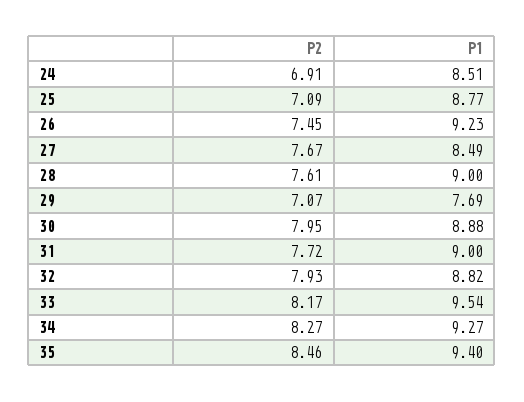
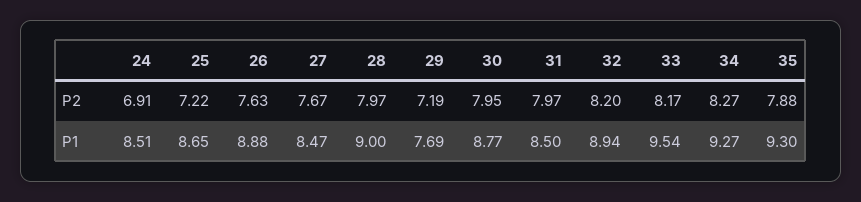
  {
    "P2": {
      "24": 6.91,
-     "25": 7.09,
+     "25": 7.22,
-     "26": 7.45,
+     "26": 7.63,
      "27": 7.67,
-     "28": 7.61,
+     "28": 7.97,
-     "29": 7.07,
+     "29": 7.19,
      "30": 7.95,
-     "31": 7.72,
+     "31": 7.97,
-     "32": 7.93,
+     "32": 8.2,
      "33": 8.17,
      "34": 8.27,
-     "35": 8.46
+     "35": 7.88
    },
    "P1": {
      "24": 8.51,
-     "25": 8.77,
+     "25": 8.65,
-     "26": 9.23,
+     "26": 8.88,
-     "27": 8.49,
+     "27": 8.47,
      "28": 9,
      "29": 7.69,
-     "30": 8.88,
+     "30": 8.77,
-     "31": 9,
+     "31": 8.5,
-     "32": 8.82,
+     "32": 8.94,
      "33": 9.54,
      "34": 9.27,
-     "35": 9.4
+     "35": 9.3
    }
  }

